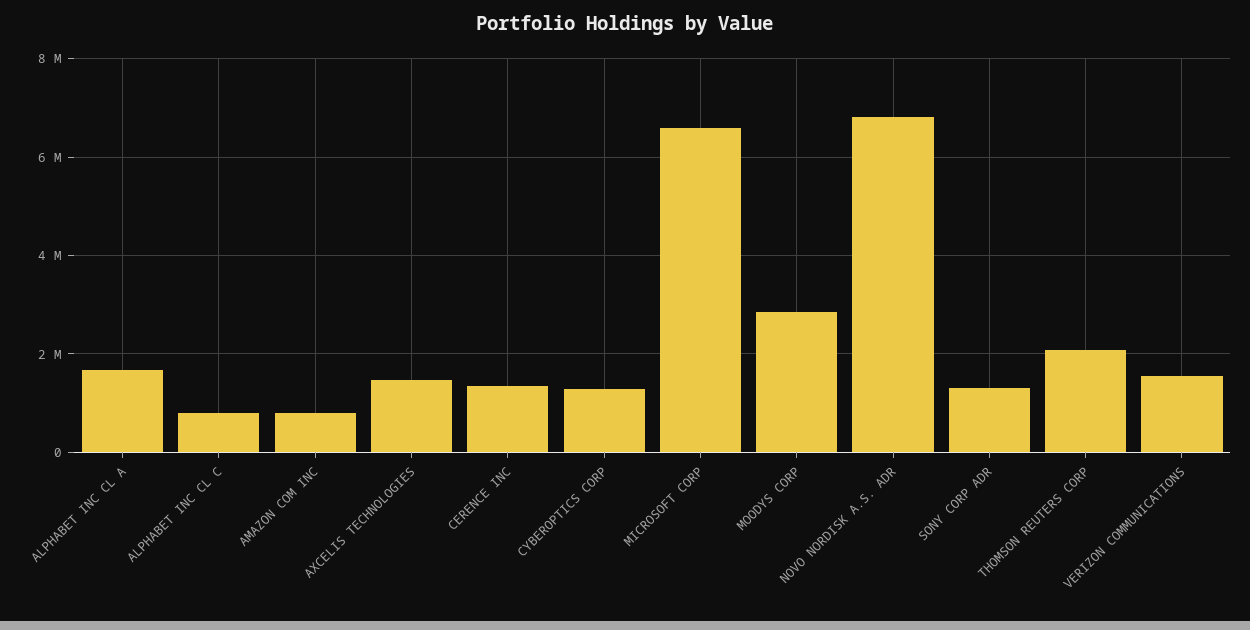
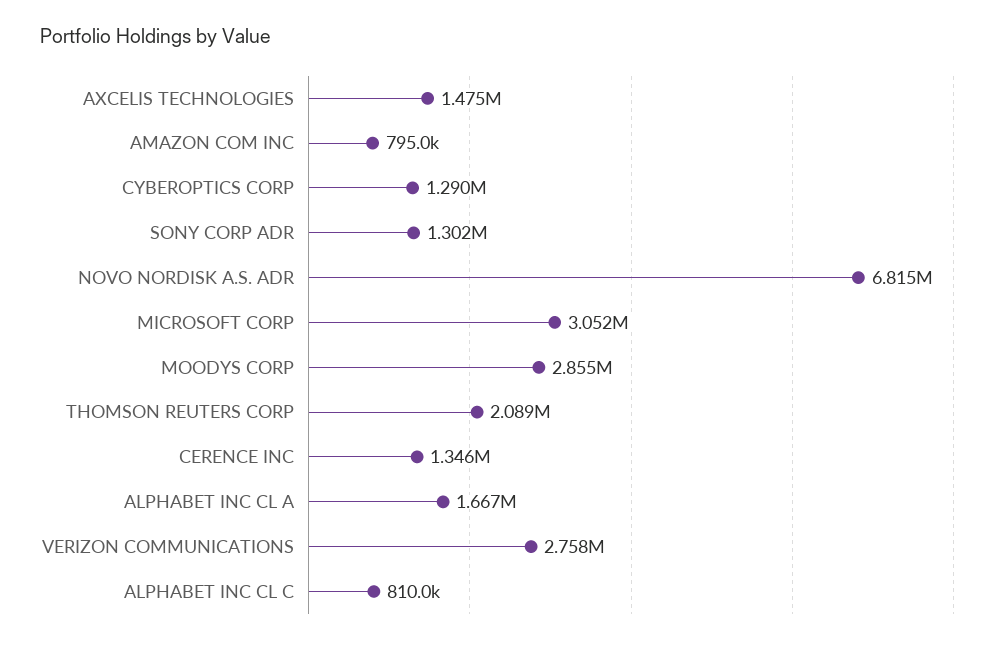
  {
    "ALPHABET INC CL A": 1667000,
    "ALPHABET INC CL C": 810000,
    "AMAZON COM INC": 795000,
    "AXCELIS TECHNOLOGIES": 1475000,
    "CERENCE INC": 1346000,
    "CYBEROPTICS CORP": 1290000,
-   "MICROSOFT CORP": 6600000,
+   "MICROSOFT CORP": 3052000,
    "MOODYS CORP": 2855000,
    "NOVO NORDISK A.S. ADR": 6815000,
    "SONY CORP ADR": 1302000,
    "THOMSON REUTERS CORP": 2089000,
-   "VERIZON COMMUNICATIONS": 1600000
+   "VERIZON COMMUNICATIONS": 2758000
  }

